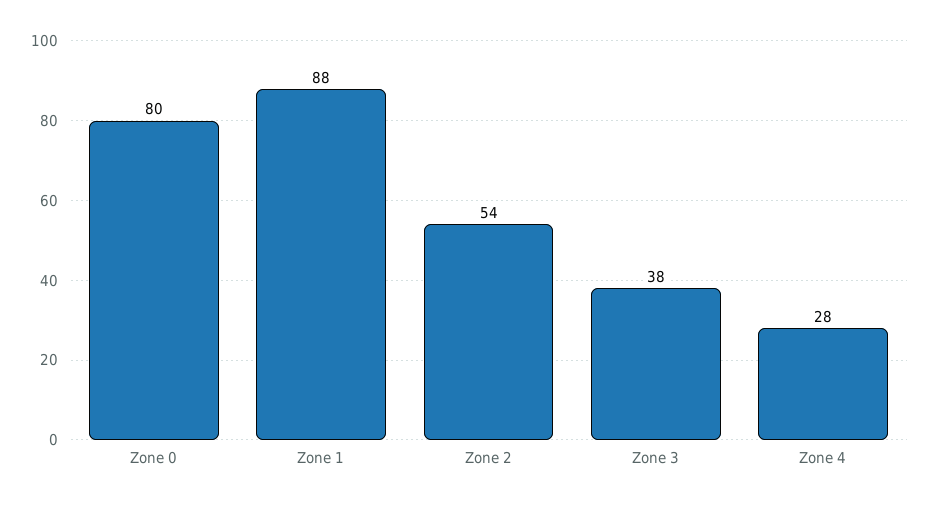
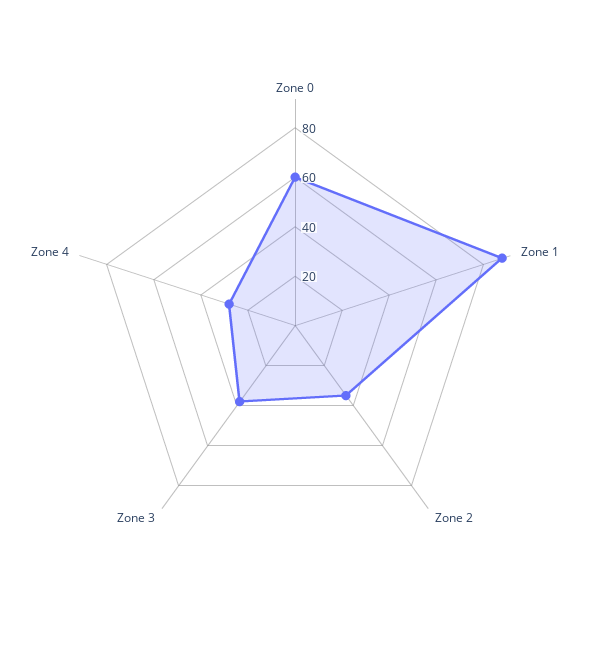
  {
-   "Zone 0": 80,
+   "Zone 0": 60,
    "Zone 1": 88,
-   "Zone 2": 54,
+   "Zone 2": 35,
    "Zone 3": 38,
    "Zone 4": 28
  }

